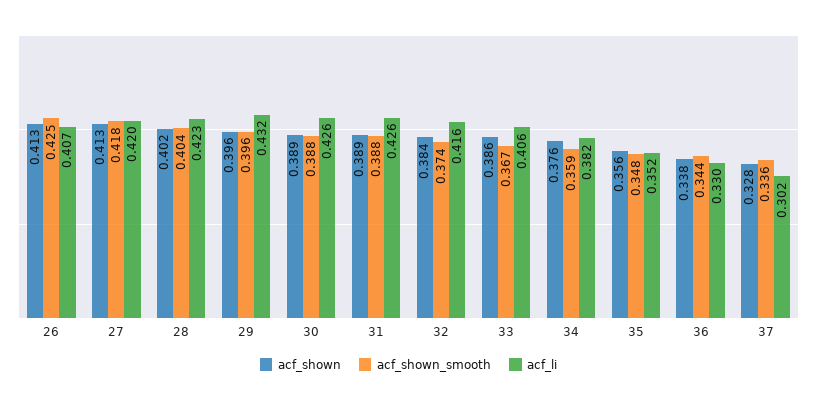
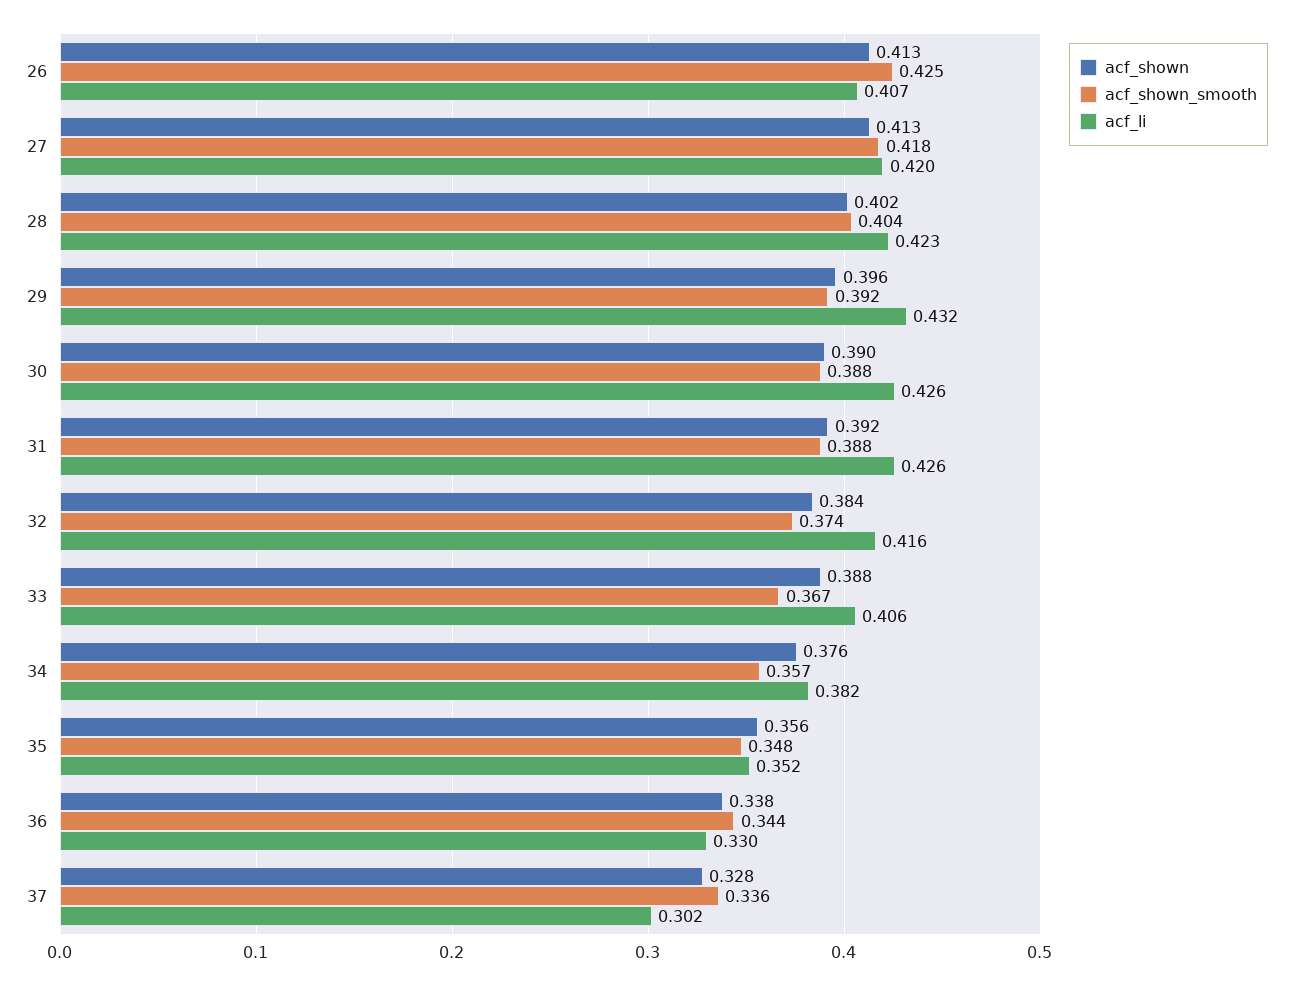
  {
    "acf_shown": {
      "26": 0.413,
      "27": 0.413,
      "28": 0.402,
      "29": 0.396,
-     "30": 0.389,
+     "30": 0.39,
-     "31": 0.389,
+     "31": 0.392,
      "32": 0.384,
-     "33": 0.386,
+     "33": 0.388,
      "34": 0.376,
      "35": 0.356,
      "36": 0.338,
      "37": 0.328
    },
    "acf_shown_smooth": {
      "26": 0.425,
      "27": 0.418,
      "28": 0.404,
-     "29": 0.396,
+     "29": 0.392,
      "30": 0.388,
      "31": 0.388,
      "32": 0.374,
      "33": 0.367,
-     "34": 0.359,
+     "34": 0.357,
      "35": 0.348,
      "36": 0.344,
      "37": 0.336
    },
    "acf_li": {
      "26": 0.407,
      "27": 0.42,
      "28": 0.423,
      "29": 0.432,
      "30": 0.426,
      "31": 0.426,
      "32": 0.416,
      "33": 0.406,
      "34": 0.382,
      "35": 0.352,
      "36": 0.33,
      "37": 0.302
    }
  }

